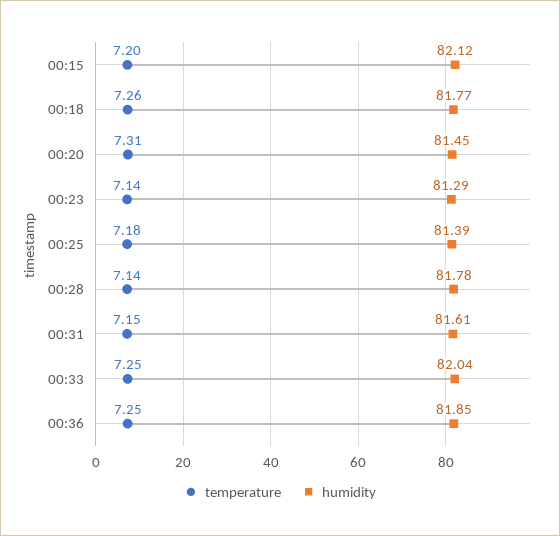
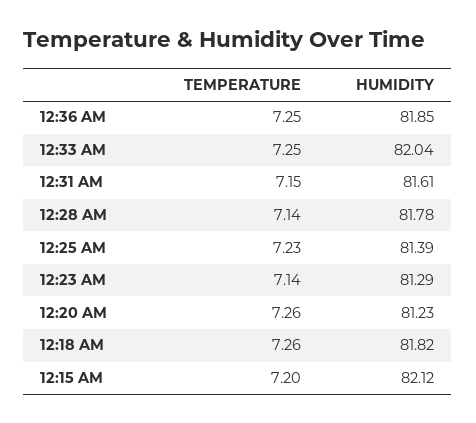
  {
    "temperature": {
      "00:15": 7.2,
      "00:18": 7.26,
-     "00:20": 7.31,
+     "00:20": 7.26,
      "00:23": 7.14,
-     "00:25": 7.18,
+     "00:25": 7.23,
      "00:28": 7.14,
      "00:31": 7.15,
      "00:33": 7.25,
      "00:36": 7.25
    },
    "humidity": {
      "00:15": 82.12,
-     "00:18": 81.77,
+     "00:18": 81.82,
-     "00:20": 81.45,
+     "00:20": 81.23,
      "00:23": 81.29,
      "00:25": 81.39,
      "00:28": 81.78,
      "00:31": 81.61,
      "00:33": 82.04,
      "00:36": 81.85
    }
  }

